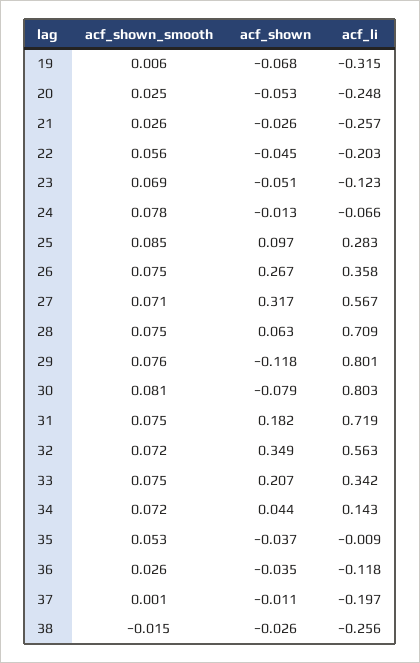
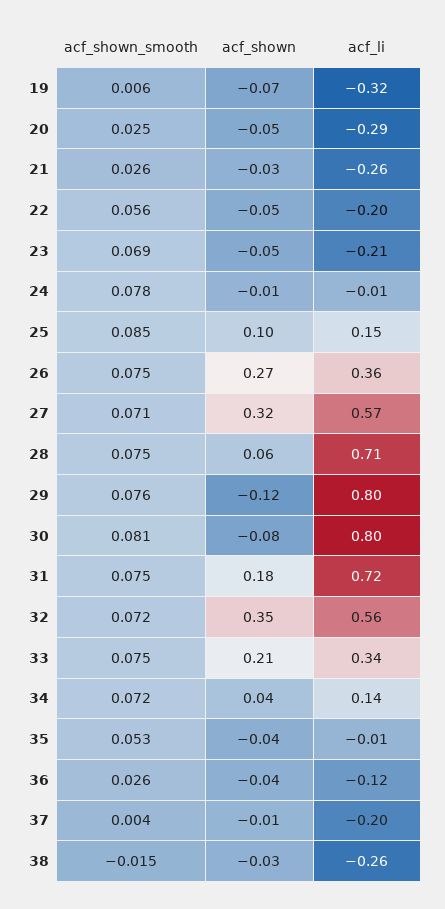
  {
    "acf_shown_smooth": {
      "19": 0.006,
      "20": 0.025,
      "21": 0.026,
      "22": 0.056,
      "23": 0.069,
      "24": 0.078,
      "25": 0.085,
      "26": 0.075,
      "27": 0.071,
      "28": 0.075,
      "29": 0.076,
      "30": 0.081,
      "31": 0.075,
      "32": 0.072,
      "33": 0.075,
      "34": 0.072,
      "35": 0.053,
      "36": 0.026,
-     "37": 0.001,
+     "37": 0.004,
      "38": -0.015
    },
    "acf_shown": {
      "19": -0.068,
      "20": -0.053,
      "21": -0.026,
      "22": -0.045,
      "23": -0.051,
      "24": -0.013,
      "25": 0.097,
      "26": 0.267,
      "27": 0.317,
      "28": 0.063,
      "29": -0.118,
      "30": -0.079,
      "31": 0.182,
      "32": 0.349,
      "33": 0.207,
      "34": 0.044,
      "35": -0.037,
      "36": -0.035,
      "37": -0.011,
      "38": -0.026
    },
    "acf_li": {
      "19": -0.315,
-     "20": -0.248,
+     "20": -0.29,
      "21": -0.257,
      "22": -0.203,
-     "23": -0.123,
+     "23": -0.21,
-     "24": -0.066,
+     "24": -0.01,
-     "25": 0.283,
+     "25": 0.15,
      "26": 0.358,
      "27": 0.567,
      "28": 0.709,
      "29": 0.801,
      "30": 0.803,
      "31": 0.719,
      "32": 0.563,
      "33": 0.342,
      "34": 0.143,
      "35": -0.009,
      "36": -0.118,
      "37": -0.197,
      "38": -0.256
    }
  }

